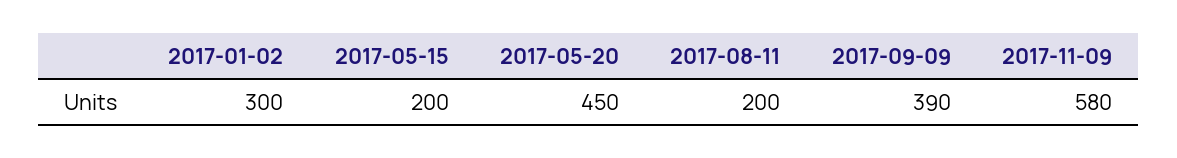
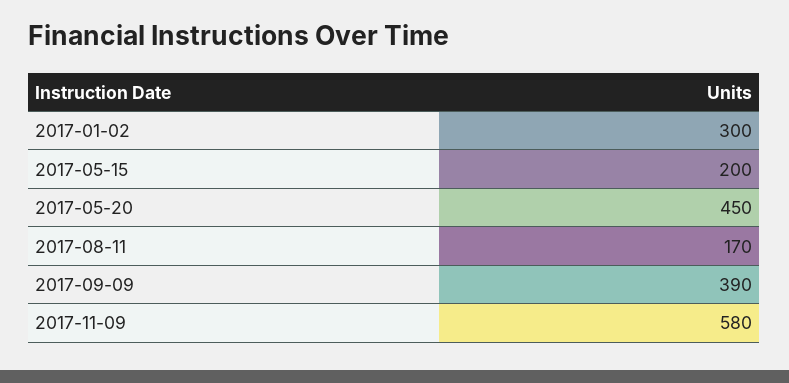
  {
    "2017-01-02": 300,
    "2017-05-15": 200,
    "2017-05-20": 450,
-   "2017-08-11": 200,
+   "2017-08-11": 170,
    "2017-09-09": 390,
    "2017-11-09": 580
  }

